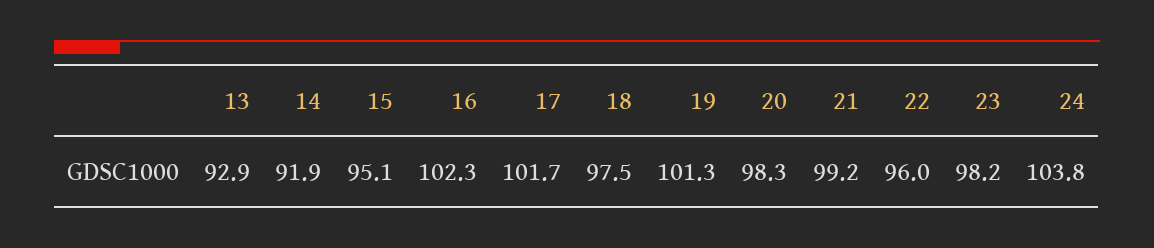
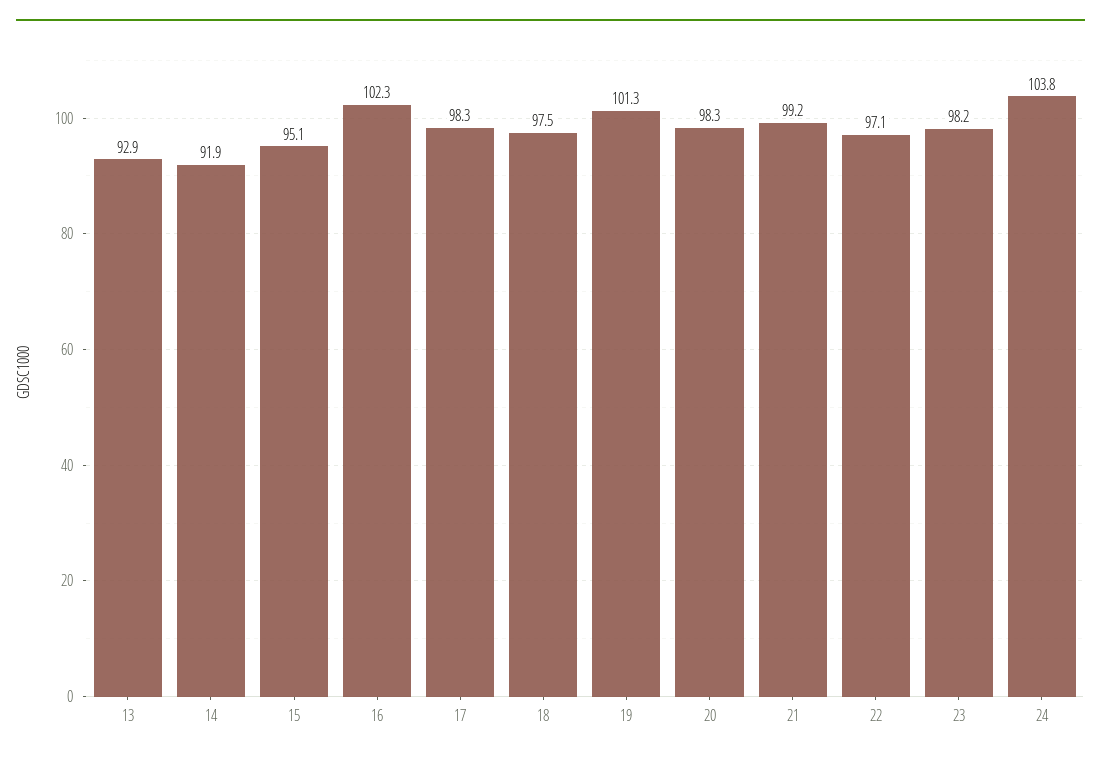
  {
    "13": 92.9,
    "14": 91.9,
    "15": 95.1,
    "16": 102.3,
-   "17": 101.7,
+   "17": 98.3,
    "18": 97.5,
    "19": 101.3,
    "20": 98.3,
    "21": 99.2,
-   "22": 96,
+   "22": 97.1,
    "23": 98.2,
    "24": 103.8
  }

